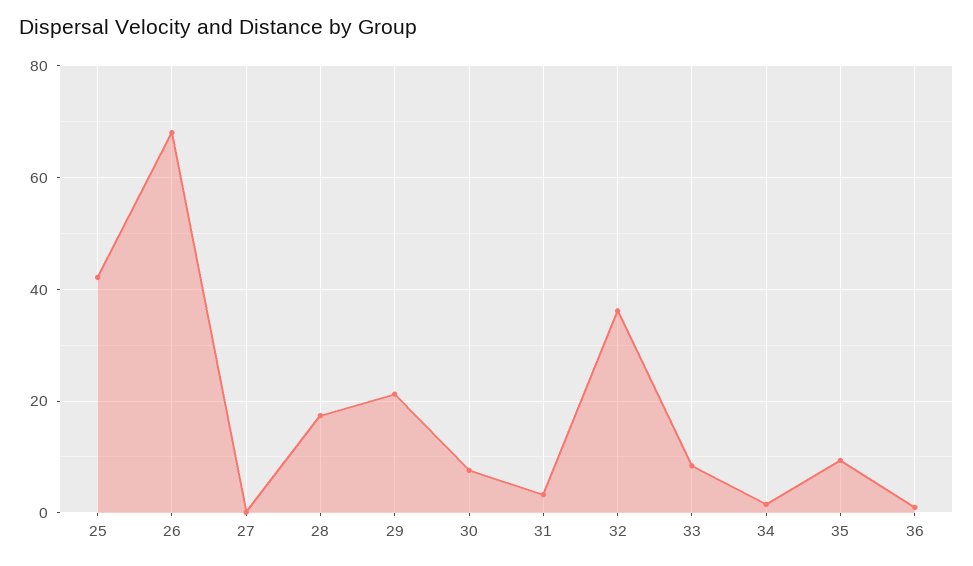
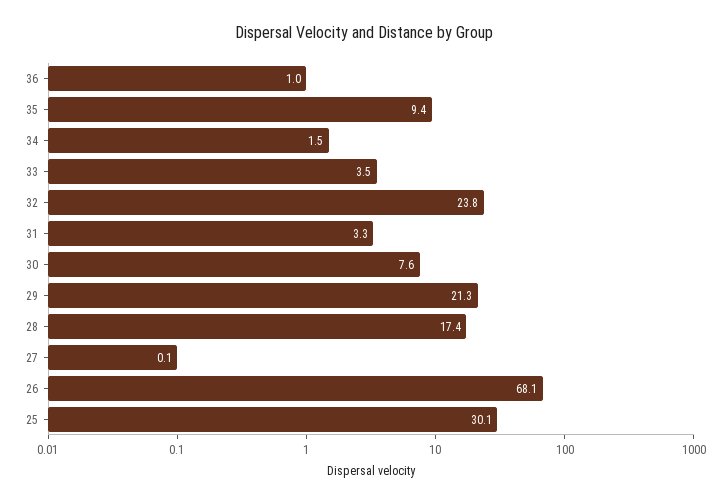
  {
-   "25": 42,
+   "25": 30.1,
    "26": 68.1,
    "27": 0.1,
    "28": 17.4,
    "29": 21.3,
    "30": 7.6,
    "31": 3.3,
-   "32": 36,
+   "32": 23.8,
-   "33": 8,
+   "33": 3.5,
    "34": 1.5,
    "35": 9.4,
    "36": 1
  }

